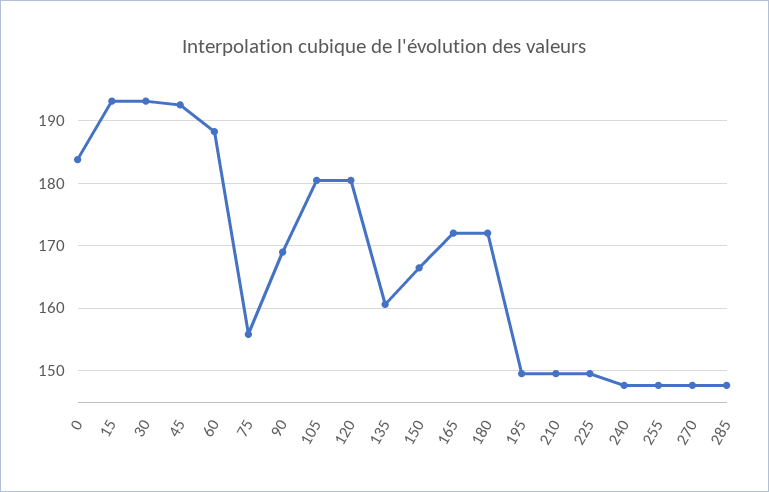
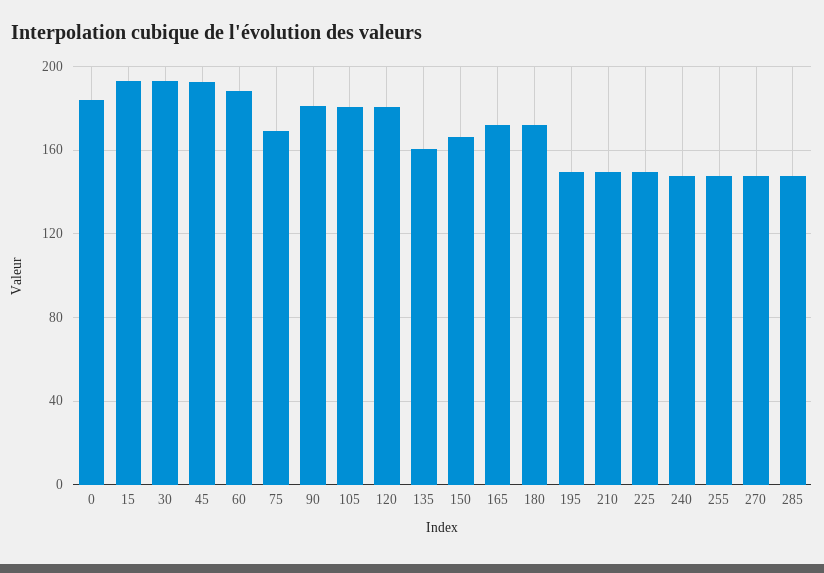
  {
    "0": 184,
    "15": 193,
    "30": 193,
    "45": 193,
    "60": 188,
-   "75": 156,
+   "75": 170,
-   "90": 169,
+   "90": 180,
    "105": 180,
    "120": 180,
    "135": 161,
    "150": 166,
    "165": 172,
    "180": 172,
    "195": 149,
    "210": 149,
    "225": 149,
    "240": 148,
    "255": 148,
    "270": 148,
    "285": 148
  }

